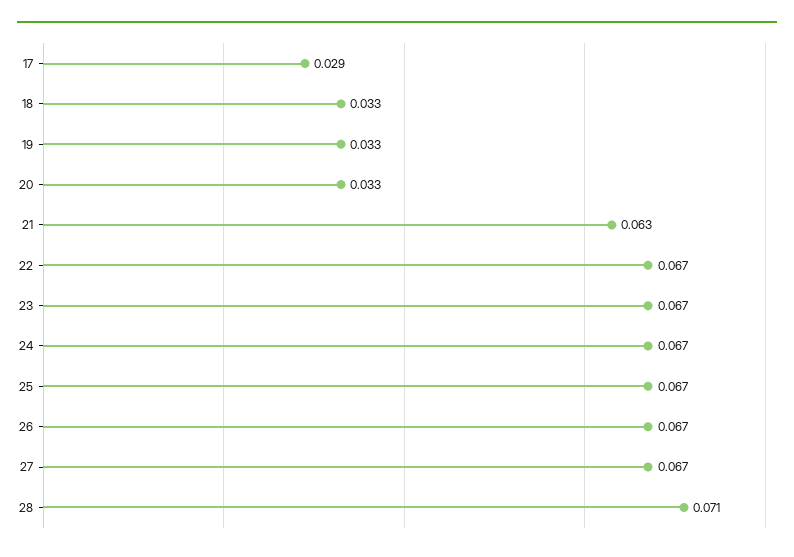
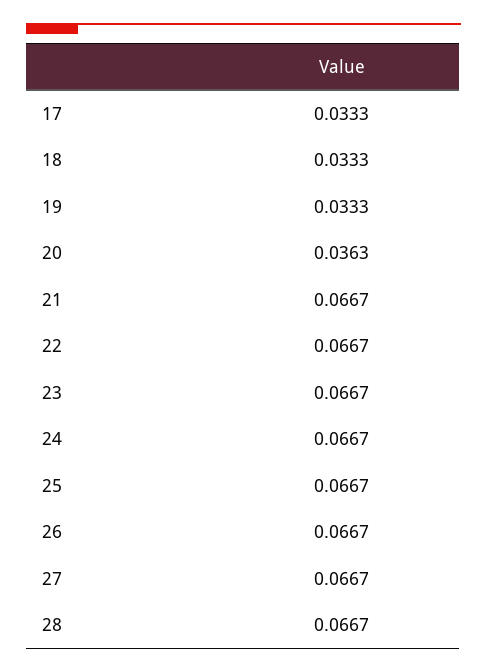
  {
-   "17": 0.029,
+   "17": 0.0333,
    "18": 0.0333,
    "19": 0.0333,
-   "20": 0.033,
+   "20": 0.0363,
-   "21": 0.063,
+   "21": 0.0667,
    "22": 0.0667,
    "23": 0.0667,
    "24": 0.0667,
    "25": 0.0667,
    "26": 0.0667,
    "27": 0.0667,
-   "28": 0.071
+   "28": 0.0667
  }

